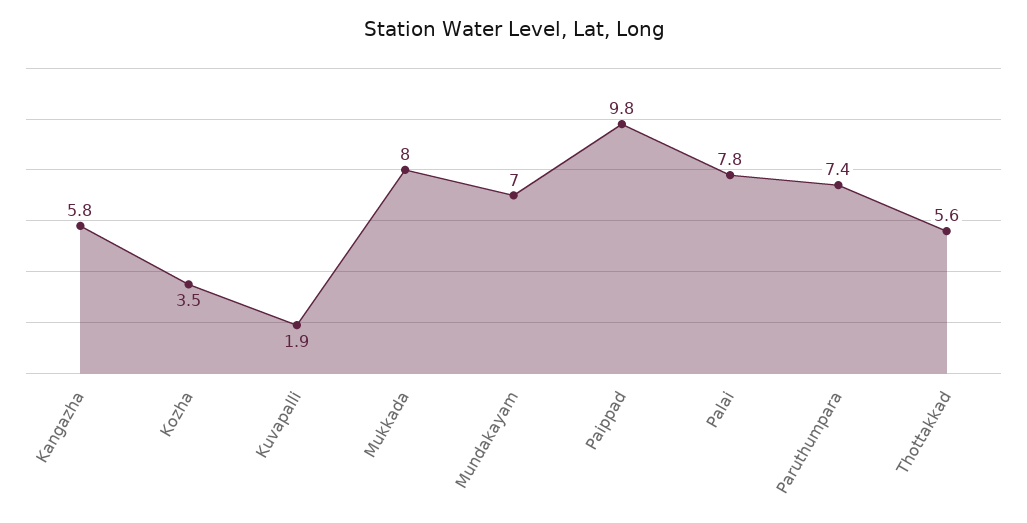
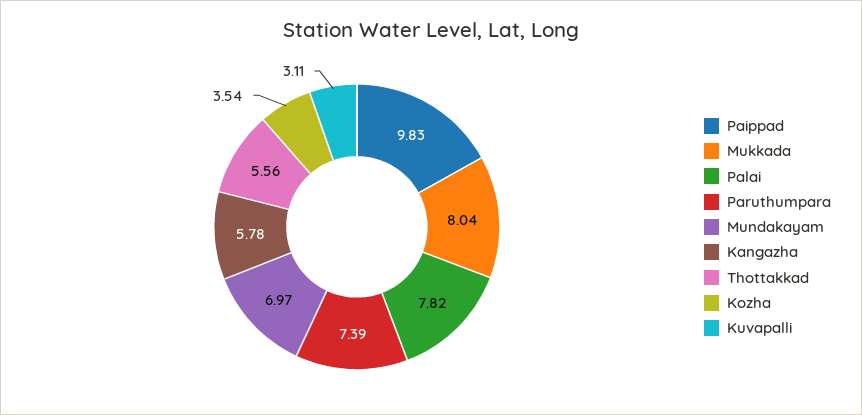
  {
    "Kangazha": 5.78,
    "Kozha": 3.54,
-   "Kuvapalli": 1.9,
+   "Kuvapalli": 3.11,
    "Mukkada": 8.04,
    "Mundakayam": 6.97,
    "Paippad": 9.83,
    "Palai": 7.82,
    "Paruthumpara": 7.39,
    "Thottakkad": 5.56
  }

